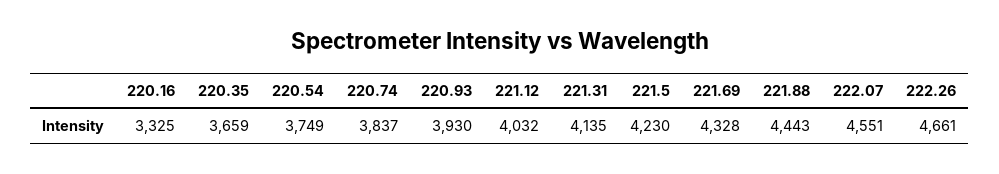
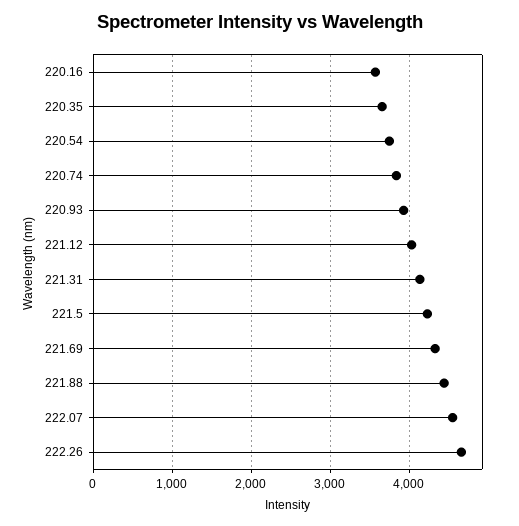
  {
-   "220.16": 3325,
+   "220.16": 3600,
    "220.35": 3659,
    "220.54": 3749,
    "220.74": 3837,
    "220.93": 3930,
    "221.12": 4032,
    "221.31": 4135,
    "221.5": 4230,
    "221.69": 4328,
    "221.88": 4443,
    "222.07": 4551,
    "222.26": 4661
  }

